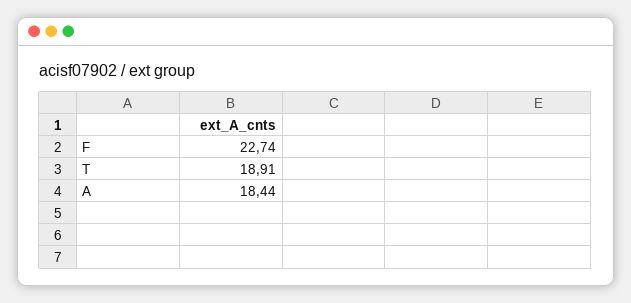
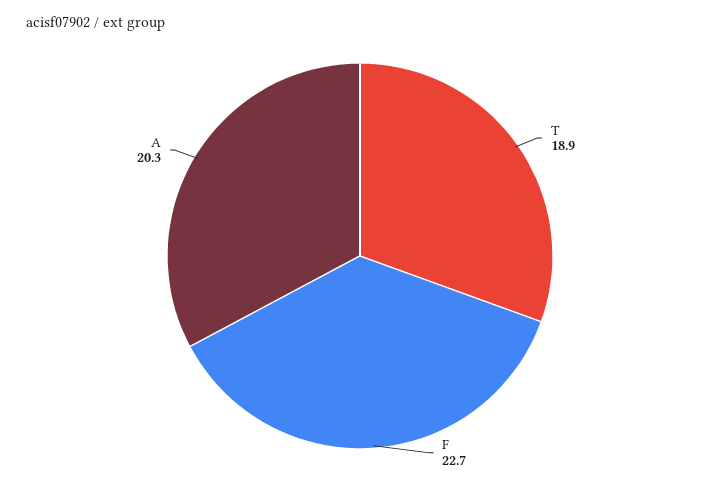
  {
    "F": 22.74,
    "T": 18.91,
-   "A": 18.44
+   "A": 20.3
  }

